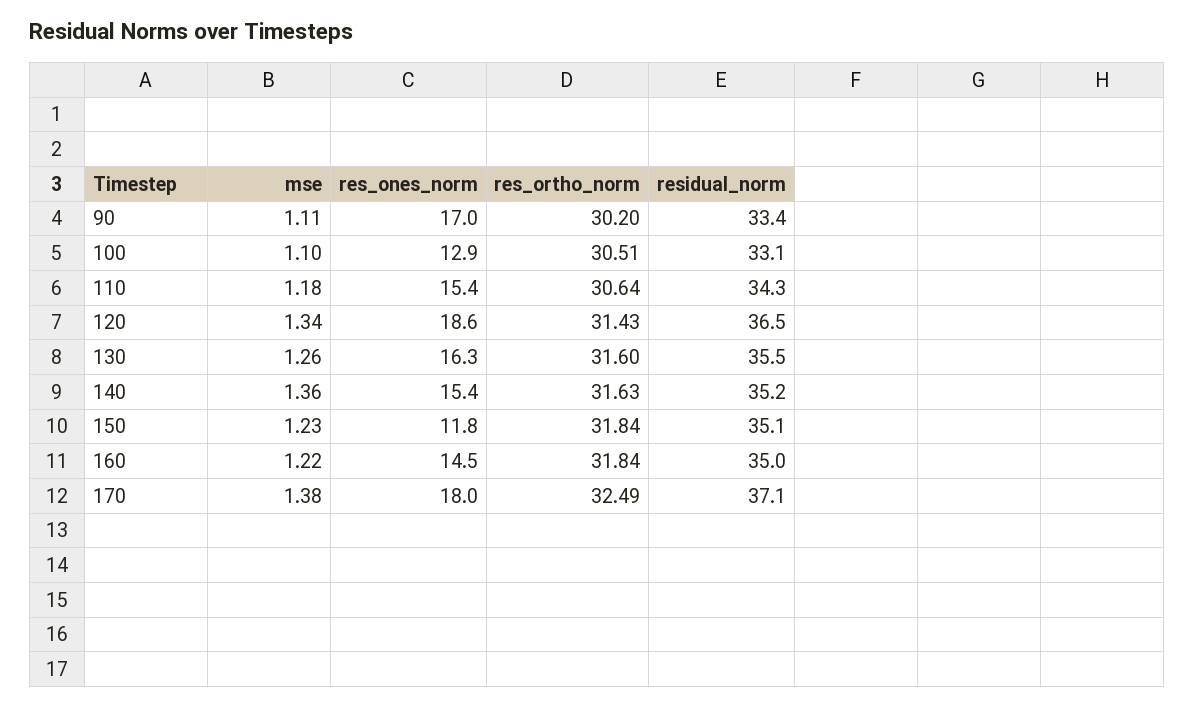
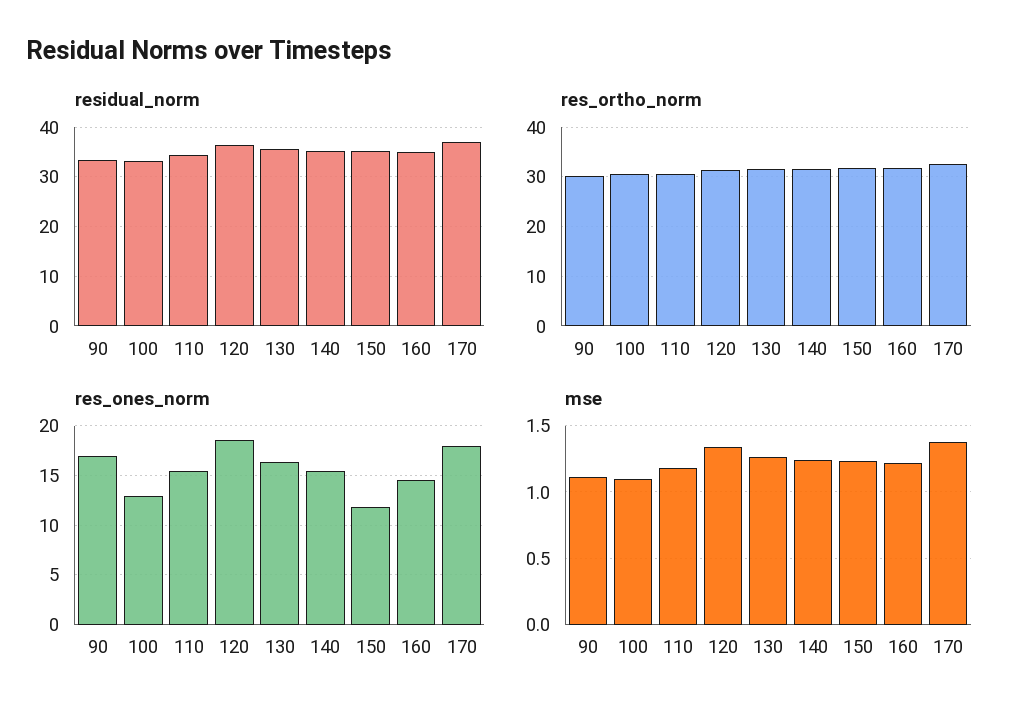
  {
    "mse": {
      "90": 1.11,
      "100": 1.1,
      "110": 1.18,
      "120": 1.34,
      "130": 1.26,
-     "140": 1.36,
+     "140": 1.25,
      "150": 1.23,
      "160": 1.22,
      "170": 1.38
    },
    "res_ones_norm": {
      "90": 17,
      "100": 12.9,
      "110": 15.4,
      "120": 18.6,
      "130": 16.3,
      "140": 15.4,
      "150": 11.8,
      "160": 14.5,
      "170": 18
    },
    "res_ortho_norm": {
      "90": 30.2,
      "100": 30.51,
      "110": 30.64,
      "120": 31.43,
      "130": 31.6,
      "140": 31.63,
      "150": 31.84,
      "160": 31.84,
      "170": 32.49
    },
    "residual_norm": {
      "90": 33.4,
      "100": 33.1,
      "110": 34.3,
      "120": 36.5,
      "130": 35.5,
      "140": 35.2,
      "150": 35.1,
      "160": 35,
      "170": 37.1
    }
  }

